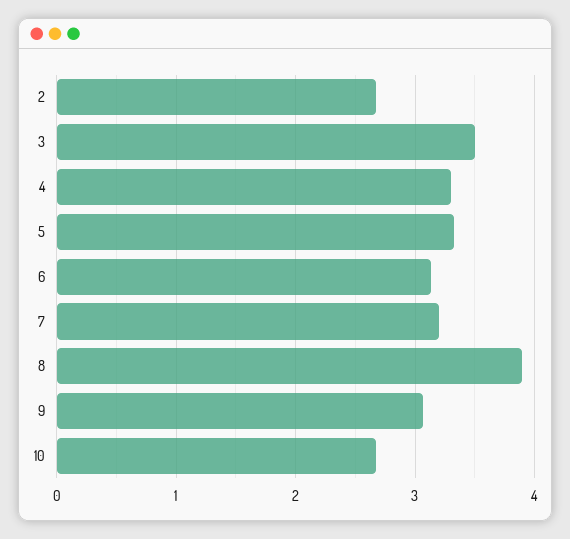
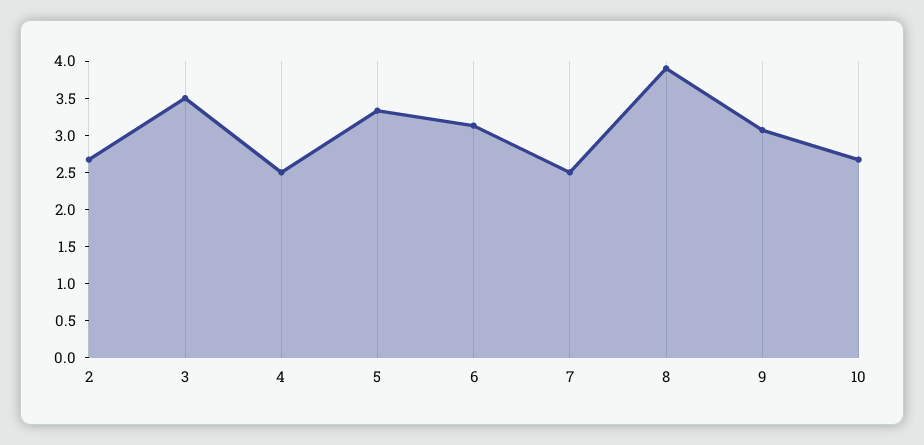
  {
    "2": 2.7,
    "3": 3.5,
-   "4": 3.3,
+   "4": 2.5,
    "5": 3.3,
    "6": 3.1,
-   "7": 3.2,
+   "7": 2.5,
    "8": 3.9,
    "9": 3.1,
    "10": 2.7
  }

